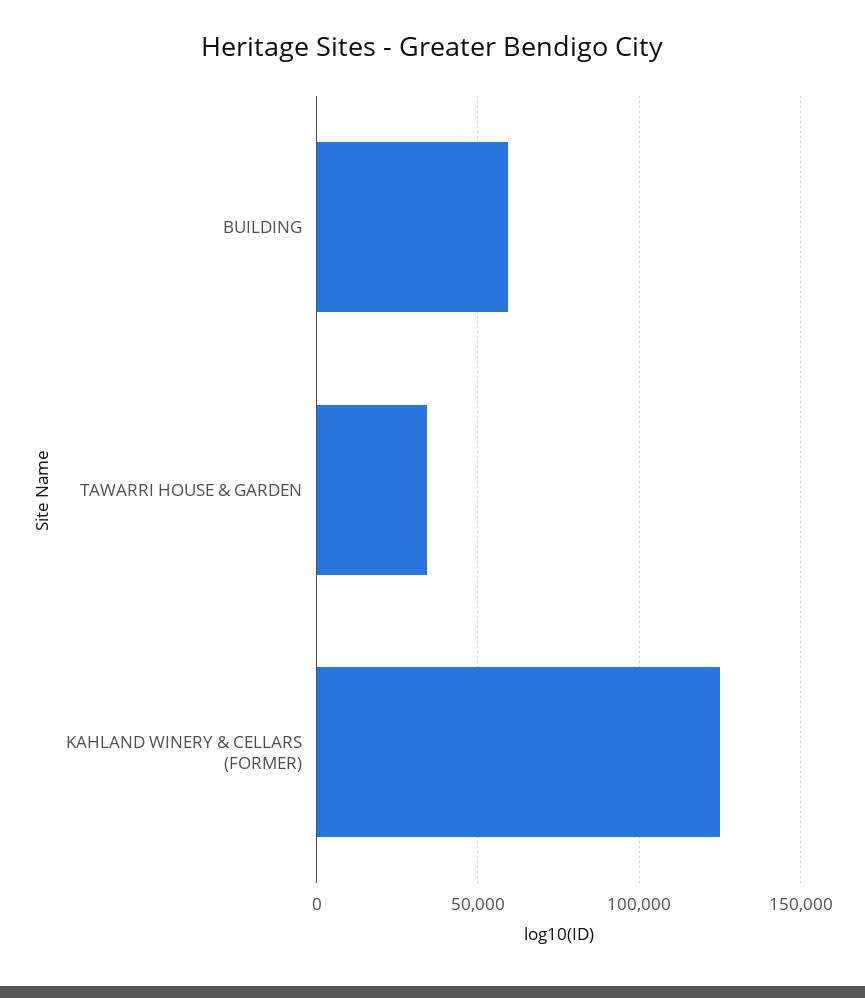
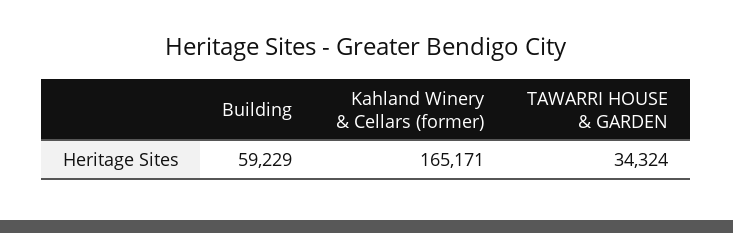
  {
    "BUILDING": 59229,
    "TAWARRI HOUSE & GARDEN": 34324,
-   "KAHLAND WINERY & CELLARS (FORMER)": 125000
+   "KAHLAND WINERY & CELLARS (FORMER)": 165171
  }

